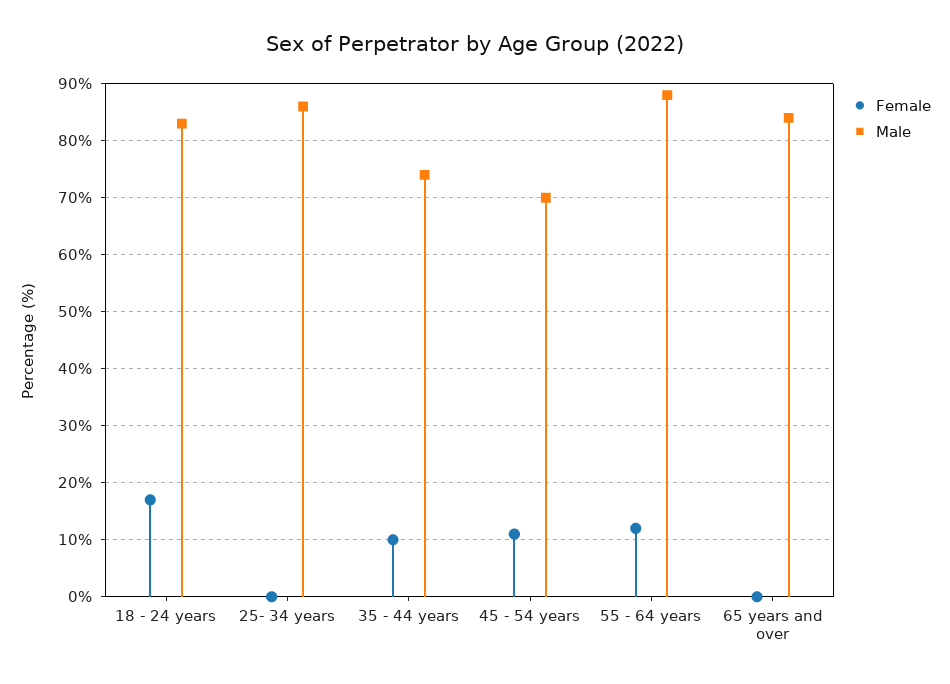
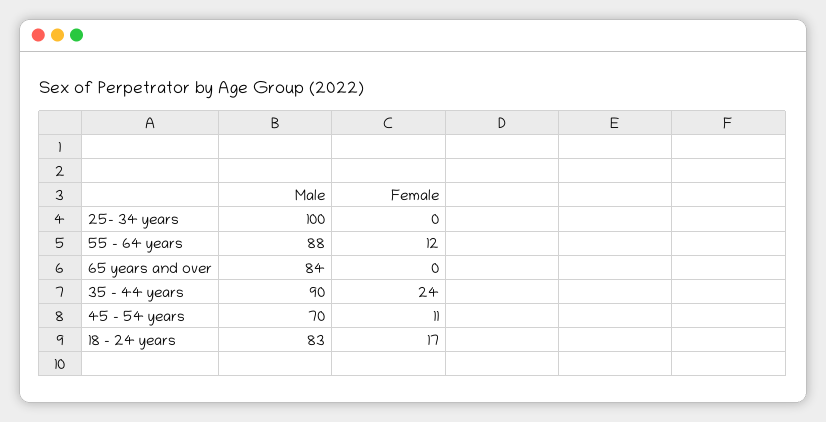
  {
    "Female": {
      "18 - 24 years": 17,
      "25- 34 years": 0,
-     "35 - 44 years": 10,
+     "35 - 44 years": 24,
      "45 - 54 years": 11,
      "55 - 64 years": 12,
      "65 years and over": 0
    },
    "Male": {
      "18 - 24 years": 83,
-     "25- 34 years": 85,
+     "25- 34 years": 100,
-     "35 - 44 years": 75,
+     "35 - 44 years": 90,
      "45 - 54 years": 70,
      "55 - 64 years": 88,
      "65 years and over": 84
    }
  }

